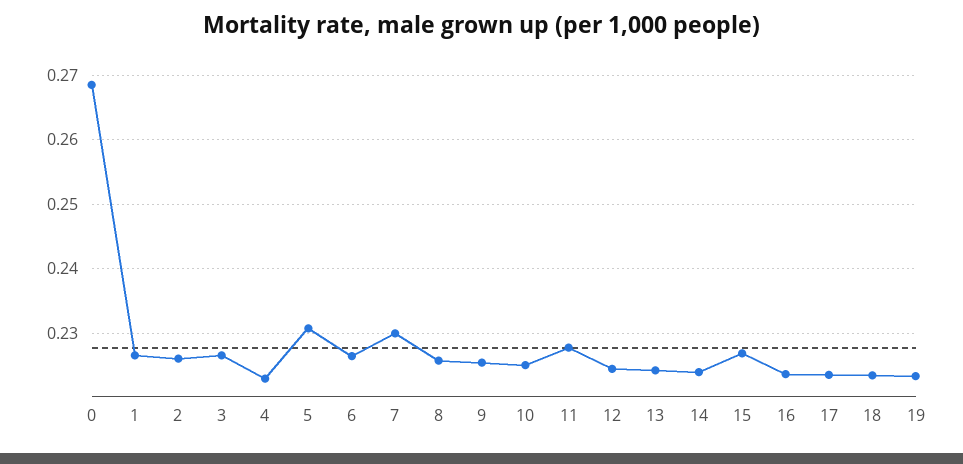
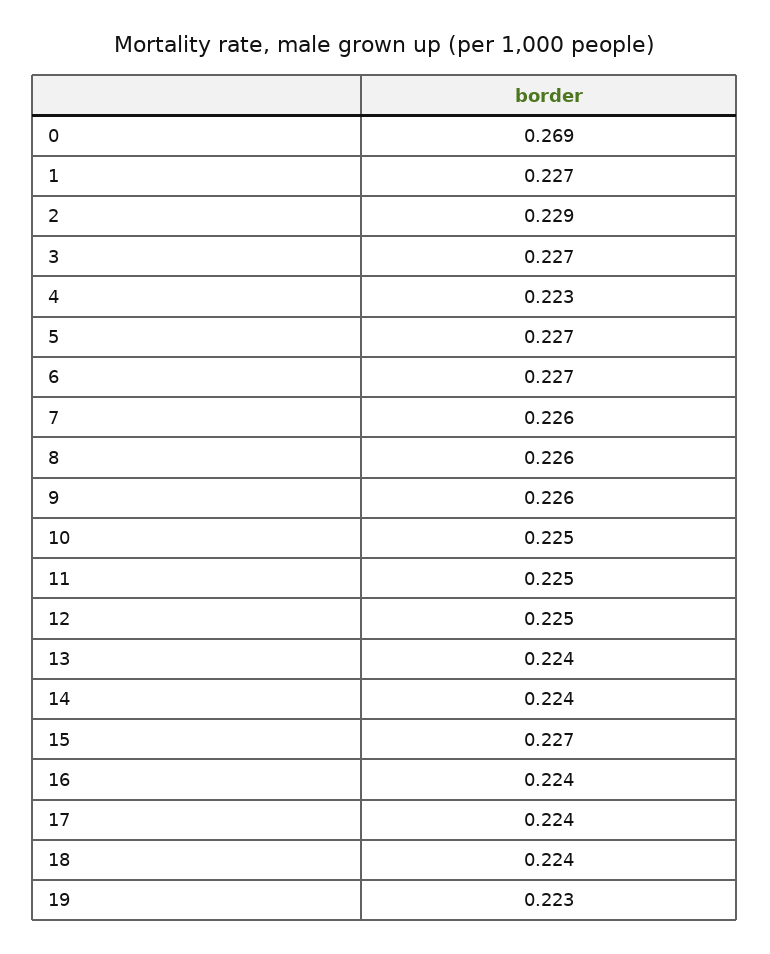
  {
    "0": 0.269,
    "1": 0.227,
-   "2": 0.226,
+   "2": 0.229,
    "3": 0.227,
    "4": 0.223,
-   "5": 0.231,
+   "5": 0.227,
    "6": 0.227,
-   "7": 0.23,
+   "7": 0.226,
    "8": 0.226,
    "9": 0.226,
    "10": 0.225,
-   "11": 0.228,
+   "11": 0.225,
    "12": 0.225,
    "13": 0.224,
    "14": 0.224,
    "15": 0.227,
    "16": 0.224,
    "17": 0.224,
    "18": 0.224,
    "19": 0.223
  }

